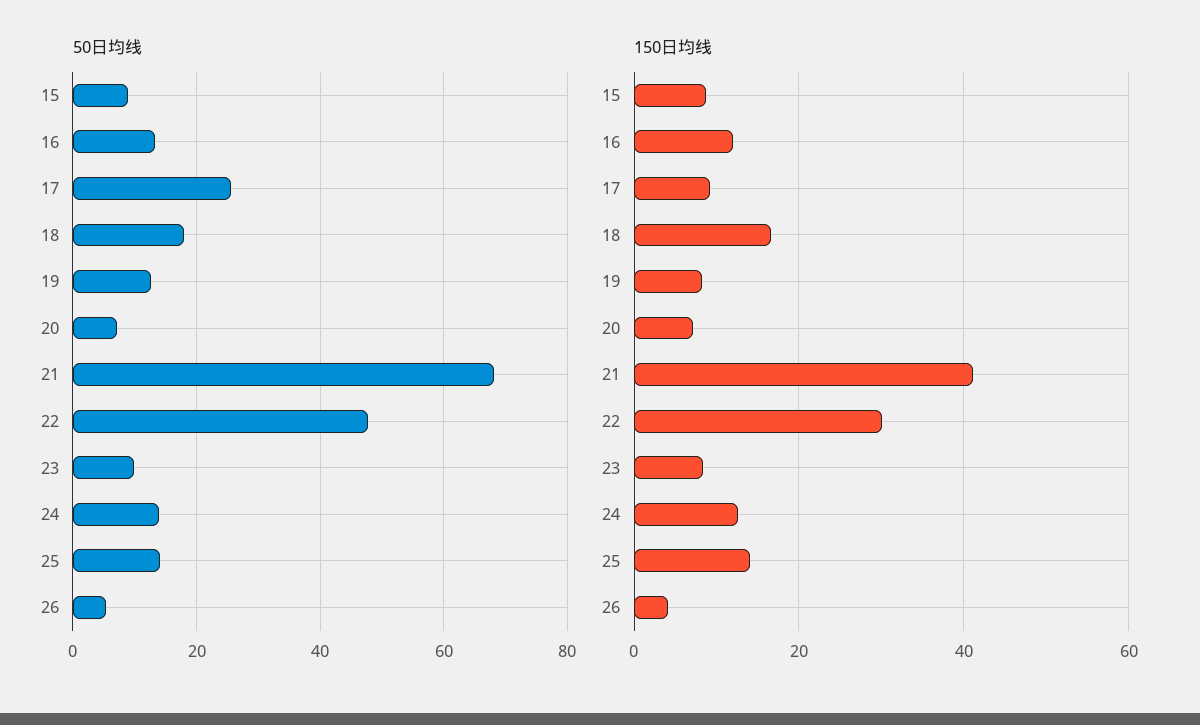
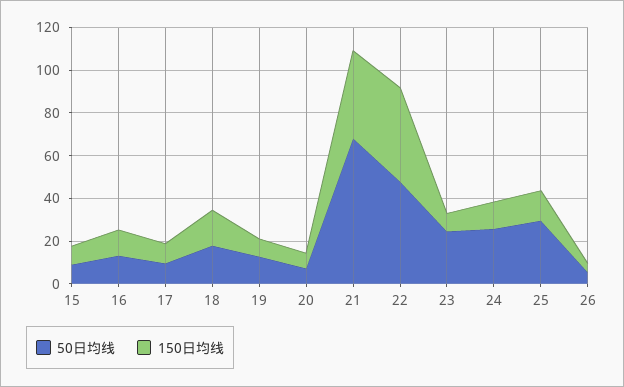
  {
    "50日均线": {
      "15": 8,
      "16": 14,
-     "17": 26,
+     "17": 10,
      "18": 18,
      "19": 12,
      "20": 8,
      "21": 68,
      "22": 48,
-     "23": 10,
+     "23": 25,
-     "24": 14,
+     "24": 25,
-     "25": 14,
+     "25": 30,
      "26": 6
    },
    "150日均线": {
      "15": 8,
      "16": 12,
      "17": 10,
      "18": 16,
      "19": 8,
      "20": 8,
      "21": 42,
-     "22": 30,
+     "22": 45,
      "23": 8,
      "24": 12,
      "25": 14,
      "26": 4
    }
  }

